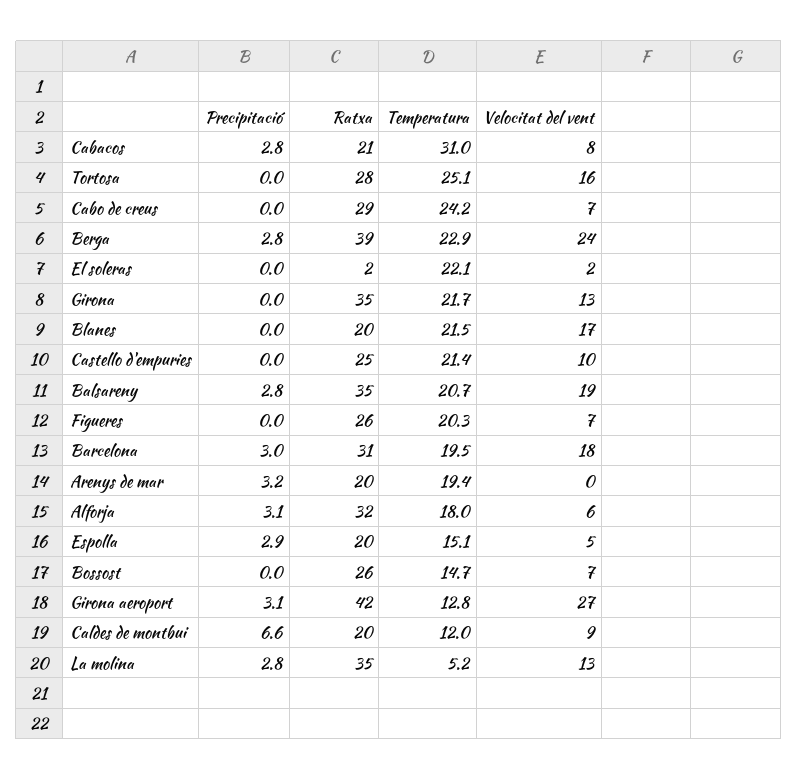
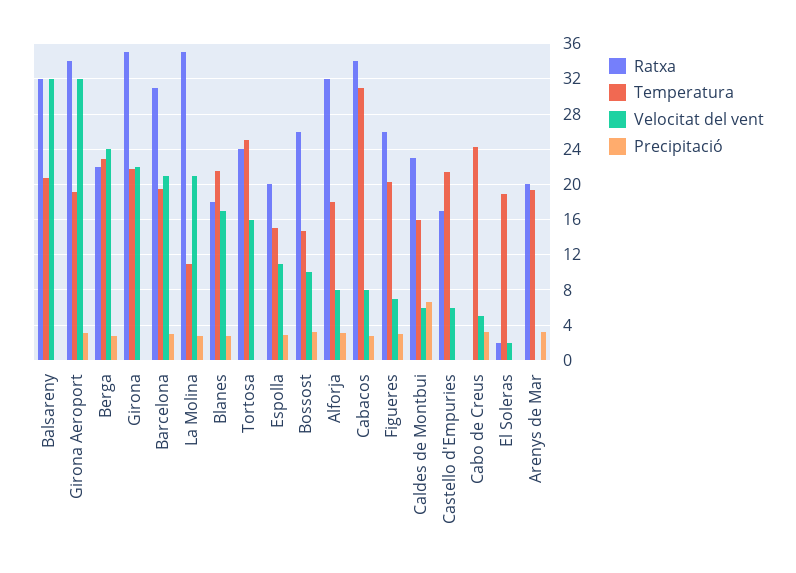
  {
    "Precipitació": {
      "Cabacos": 2.8,
      "Tortosa": 0,
-     "Cabo de creus": 0,
+     "Cabo de creus": 3,
      "Berga": 2.8,
      "El soleras": 0,
      "Girona": 0,
-     "Blanes": 0,
+     "Blanes": 3,
      "Castello d'empuries": 0,
-     "Balsareny": 2.8,
+     "Balsareny": 0,
-     "Figueres": 0,
+     "Figueres": 3,
      "Barcelona": 3,
      "Arenys de mar": 3.2,
      "Alforja": 3.1,
      "Espolla": 2.9,
-     "Bossost": 0,
+     "Bossost": 3,
      "Girona aeroport": 3.1,
      "Caldes de montbui": 6.6,
      "La molina": 2.8
    },
    "Ratxa": {
-     "Cabacos": 21,
+     "Cabacos": 34,
-     "Tortosa": 28,
+     "Tortosa": 24,
-     "Cabo de creus": 29,
+     "Cabo de creus": 0,
-     "Berga": 39,
+     "Berga": 22,
      "El soleras": 2,
      "Girona": 35,
-     "Blanes": 20,
+     "Blanes": 18,
-     "Castello d'empuries": 25,
+     "Castello d'empuries": 17,
-     "Balsareny": 35,
+     "Balsareny": 32,
      "Figueres": 26,
      "Barcelona": 31,
      "Arenys de mar": 20,
      "Alforja": 32,
      "Espolla": 20,
      "Bossost": 26,
-     "Girona aeroport": 42,
+     "Girona aeroport": 34,
-     "Caldes de montbui": 20,
+     "Caldes de montbui": 23,
      "La molina": 35
    },
    "Temperatura": {
      "Cabacos": 31,
      "Tortosa": 25.1,
      "Cabo de creus": 24.2,
      "Berga": 22.9,
-     "El soleras": 22.1,
+     "El soleras": 19,
      "Girona": 21.7,
      "Blanes": 21.5,
      "Castello d'empuries": 21.4,
      "Balsareny": 20.7,
      "Figueres": 20.3,
      "Barcelona": 19.5,
      "Arenys de mar": 19.4,
      "Alforja": 18,
      "Espolla": 15.1,
      "Bossost": 14.7,
-     "Girona aeroport": 12.8,
+     "Girona aeroport": 19,
-     "Caldes de montbui": 12,
+     "Caldes de montbui": 16,
-     "La molina": 5.2
+     "La molina": 11
    },
    "Velocitat del vent": {
      "Cabacos": 8,
      "Tortosa": 16,
-     "Cabo de creus": 7,
+     "Cabo de creus": 5,
      "Berga": 24,
      "El soleras": 2,
-     "Girona": 13,
+     "Girona": 22,
      "Blanes": 17,
-     "Castello d'empuries": 10,
+     "Castello d'empuries": 6,
-     "Balsareny": 19,
+     "Balsareny": 32,
      "Figueres": 7,
-     "Barcelona": 18,
+     "Barcelona": 21,
      "Arenys de mar": 0,
-     "Alforja": 6,
+     "Alforja": 8,
-     "Espolla": 5,
+     "Espolla": 11,
-     "Bossost": 7,
+     "Bossost": 10,
-     "Girona aeroport": 27,
+     "Girona aeroport": 32,
-     "Caldes de montbui": 9,
+     "Caldes de montbui": 6,
-     "La molina": 13
+     "La molina": 21
    }
  }

